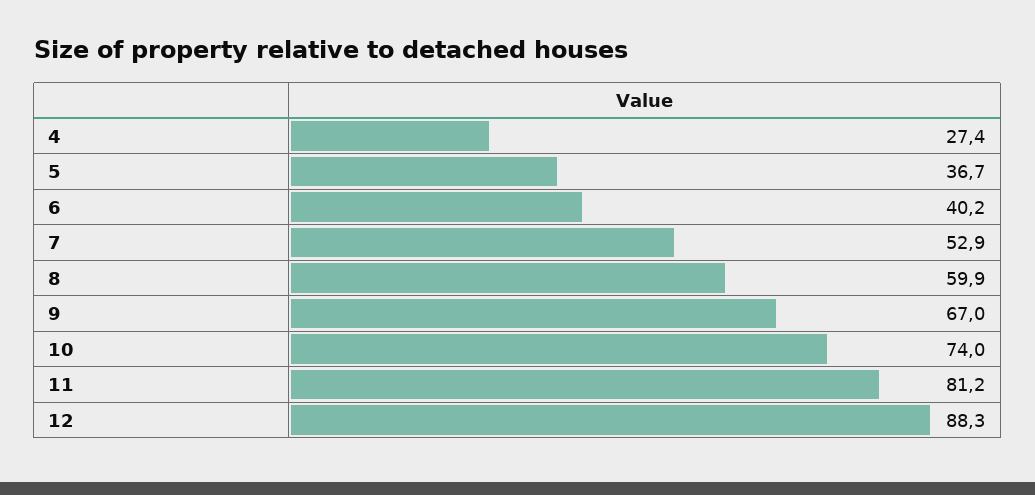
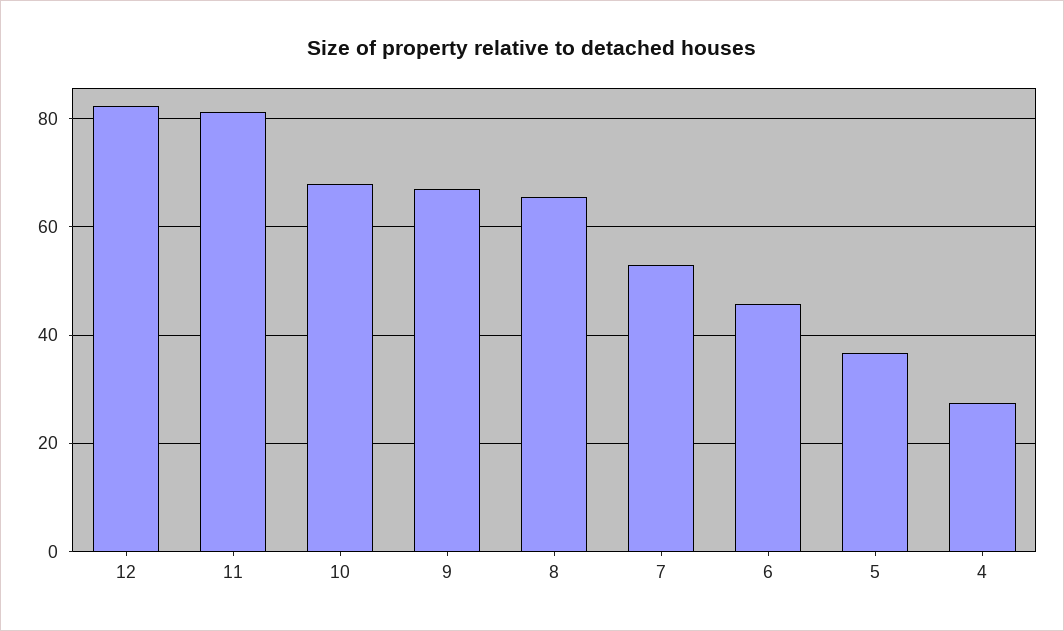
  {
    "4": 27.4,
    "5": 36.7,
-   "6": 40.2,
+   "6": 46,
    "7": 52.9,
-   "8": 59.9,
+   "8": 66,
    "9": 67,
-   "10": 74,
+   "10": 68,
    "11": 81.2,
-   "12": 88.3
+   "12": 82
  }

